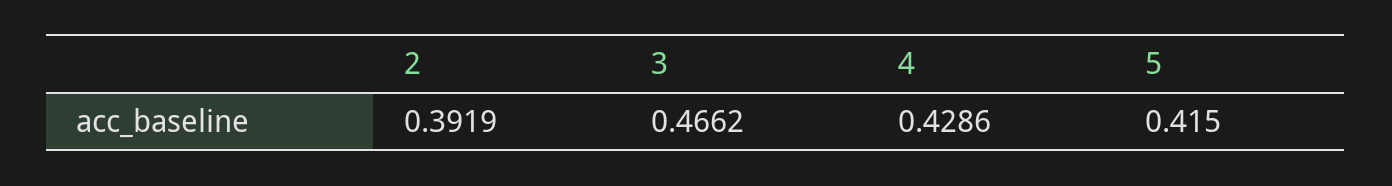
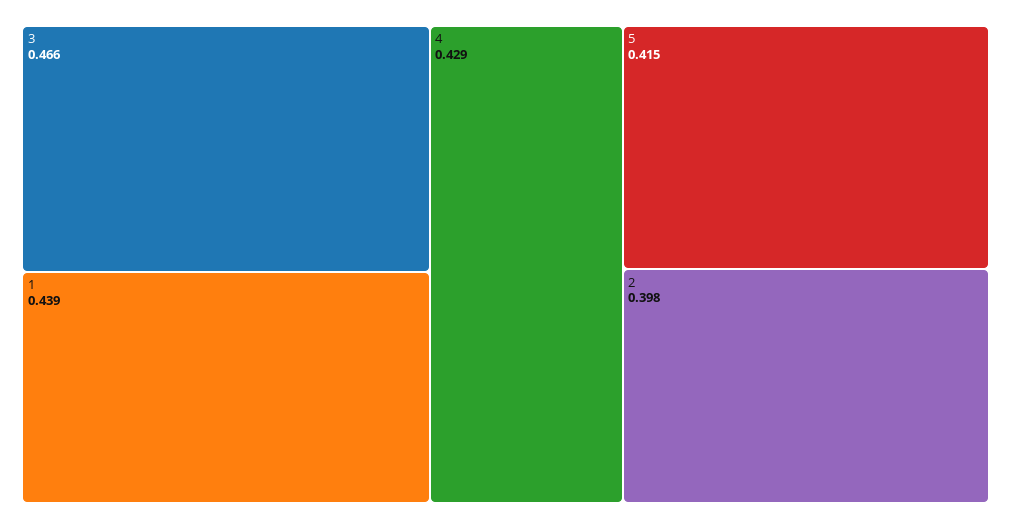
  {
-   "2": 0.3919,
+   "2": 0.398,
    "3": 0.4662,
    "4": 0.4286,
-   "5": 0.415
+   "5": 0.415,
+   "1": 0.439
  }

